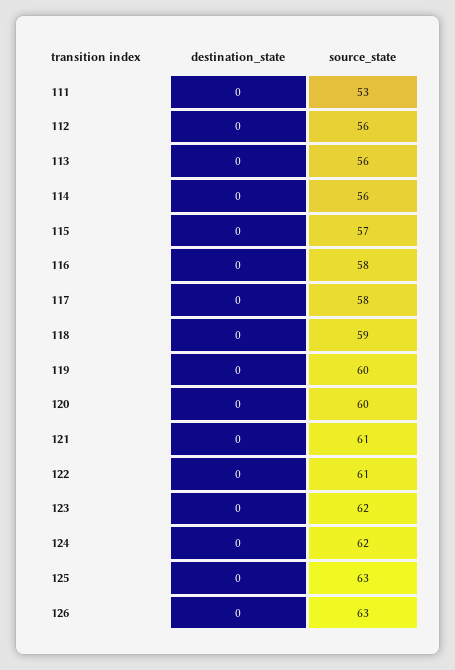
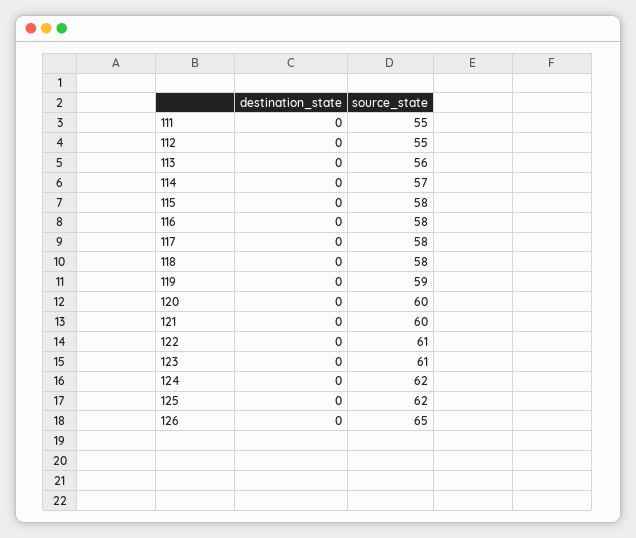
  {
    "destination_state": {
      "111": 0,
      "112": 0,
      "113": 0,
      "114": 0,
      "115": 0,
      "116": 0,
      "117": 0,
      "118": 0,
      "119": 0,
      "120": 0,
      "121": 0,
      "122": 0,
      "123": 0,
      "124": 0,
      "125": 0,
      "126": 0
    },
    "source_state": {
-     "111": 53,
+     "111": 55,
-     "112": 56,
+     "112": 55,
      "113": 56,
-     "114": 56,
+     "114": 57,
-     "115": 57,
+     "115": 58,
      "116": 58,
      "117": 58,
-     "118": 59,
+     "118": 58,
-     "119": 60,
+     "119": 59,
      "120": 60,
-     "121": 61,
+     "121": 60,
      "122": 61,
-     "123": 62,
+     "123": 61,
      "124": 62,
-     "125": 63,
+     "125": 62,
-     "126": 63
+     "126": 65
    }
  }

